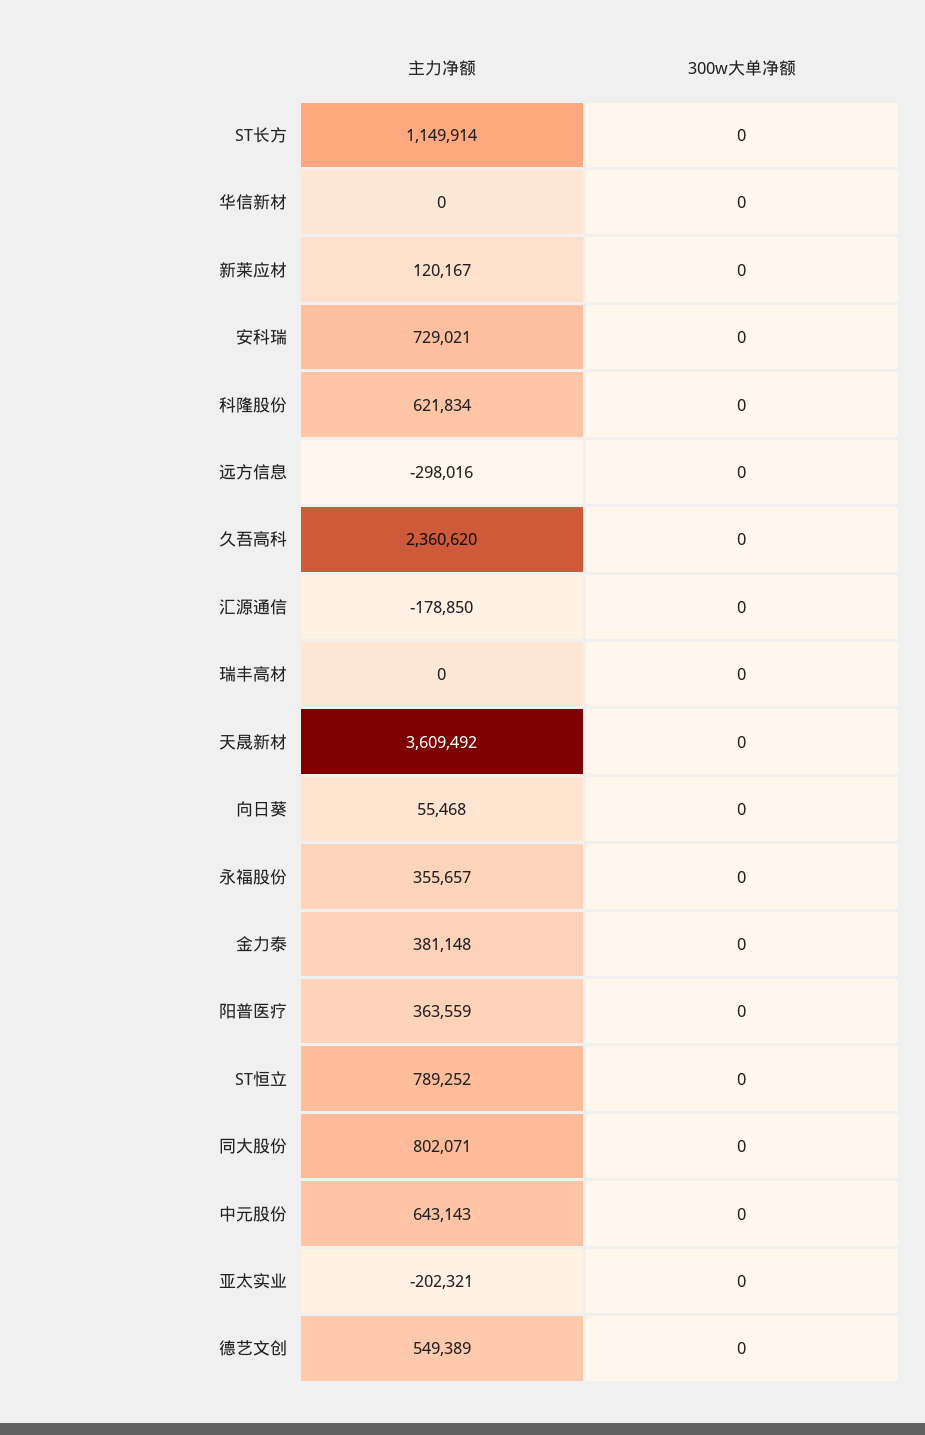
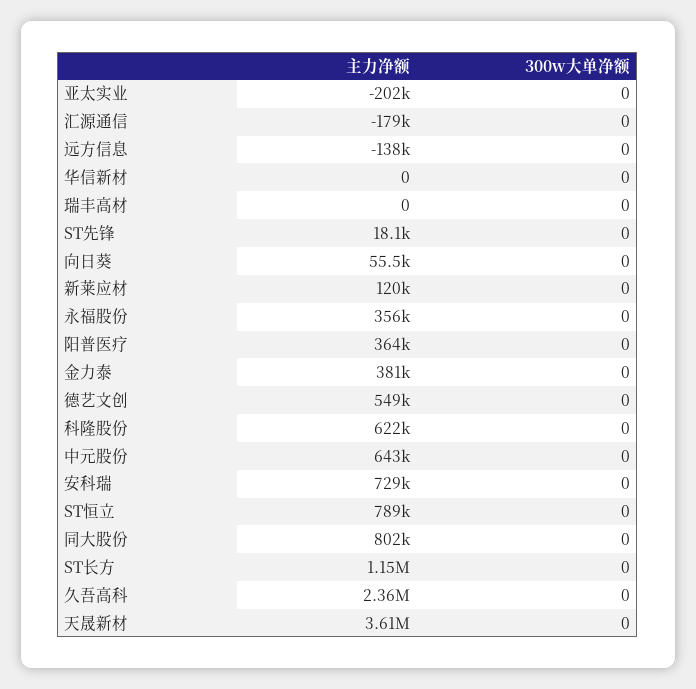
  {
    "主力净额": {
      "ST长方": 1149914,
      "华信新材": 0,
      "新莱应材": 120167,
      "安科瑞": 729021,
      "科隆股份": 621834,
-     "远方信息": -298016,
+     "远方信息": -138000,
      "久吾高科": 2360620,
      "汇源通信": -178850,
      "瑞丰高材": 0,
      "天晟新材": 3609492,
      "向日葵": 55468,
      "永福股份": 355657,
      "金力泰": 381148,
      "阳普医疗": 363559,
      "ST恒立": 789252,
      "同大股份": 802071,
      "中元股份": 643143,
      "亚太实业": -202321,
-     "德艺文创": 549389
+     "德艺文创": 549389,
+     "ST先锋": 18100
    },
    "300w大单净额": {
      "ST长方": 0,
      "华信新材": 0,
      "新莱应材": 0,
      "安科瑞": 0,
      "科隆股份": 0,
      "远方信息": 0,
      "久吾高科": 0,
      "汇源通信": 0,
      "瑞丰高材": 0,
      "天晟新材": 0,
      "向日葵": 0,
      "永福股份": 0,
      "金力泰": 0,
      "阳普医疗": 0,
      "ST恒立": 0,
      "同大股份": 0,
      "中元股份": 0,
      "亚太实业": 0,
-     "德艺文创": 0
+     "德艺文创": 0,
+     "ST先锋": 0
    }
  }

